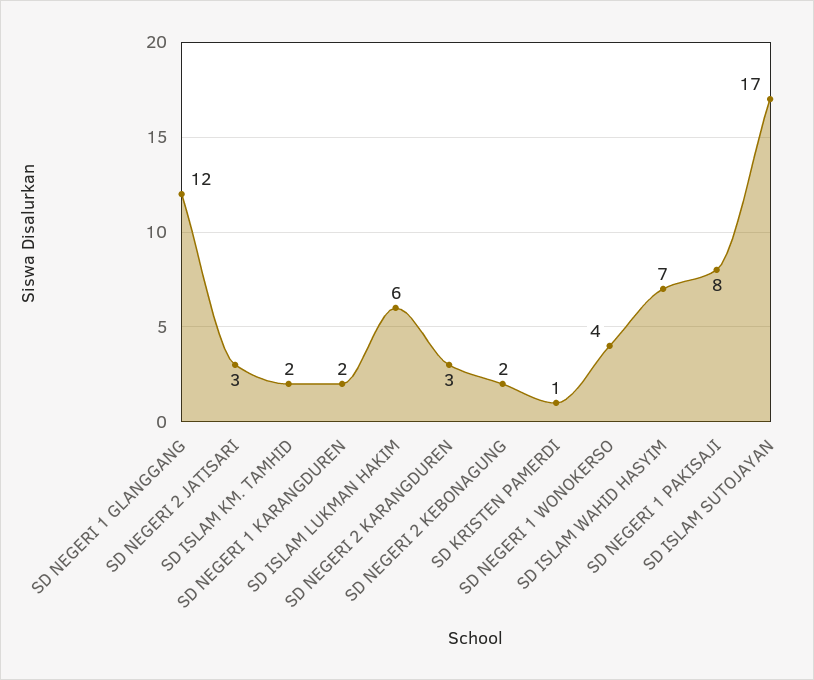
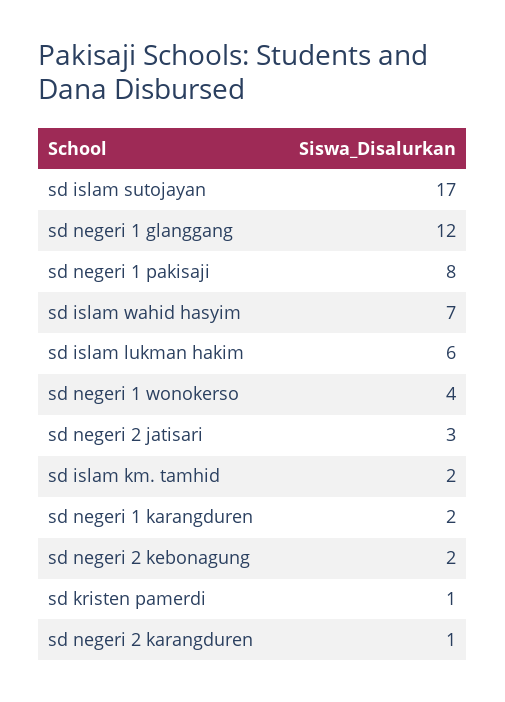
  {
    "SD NEGERI 1 GLANGGANG": 12,
    "SD NEGERI 2 JATISARI": 3,
    "SD ISLAM KM. TAMHID": 2,
    "SD NEGERI 1 KARANGDUREN": 2,
    "SD ISLAM LUKMAN HAKIM": 6,
-   "SD NEGERI 2 KARANGDUREN": 3,
+   "SD NEGERI 2 KARANGDUREN": 1,
    "SD NEGERI 2 KEBONAGUNG": 2,
    "SD KRISTEN PAMERDI": 1,
    "SD NEGERI 1 WONOKERSO": 4,
    "SD ISLAM WAHID HASYIM": 7,
    "SD NEGERI 1 PAKISAJI": 8,
    "SD ISLAM SUTOJAYAN": 17
  }

